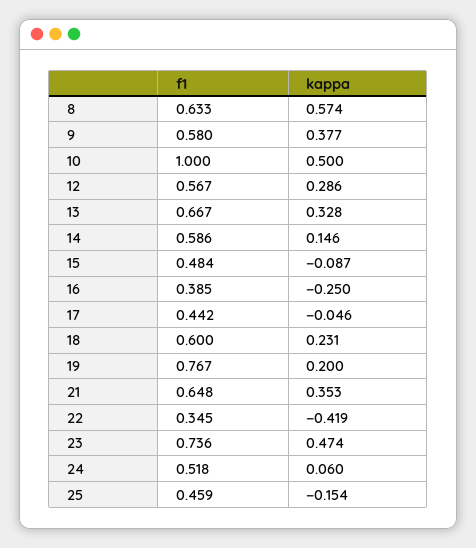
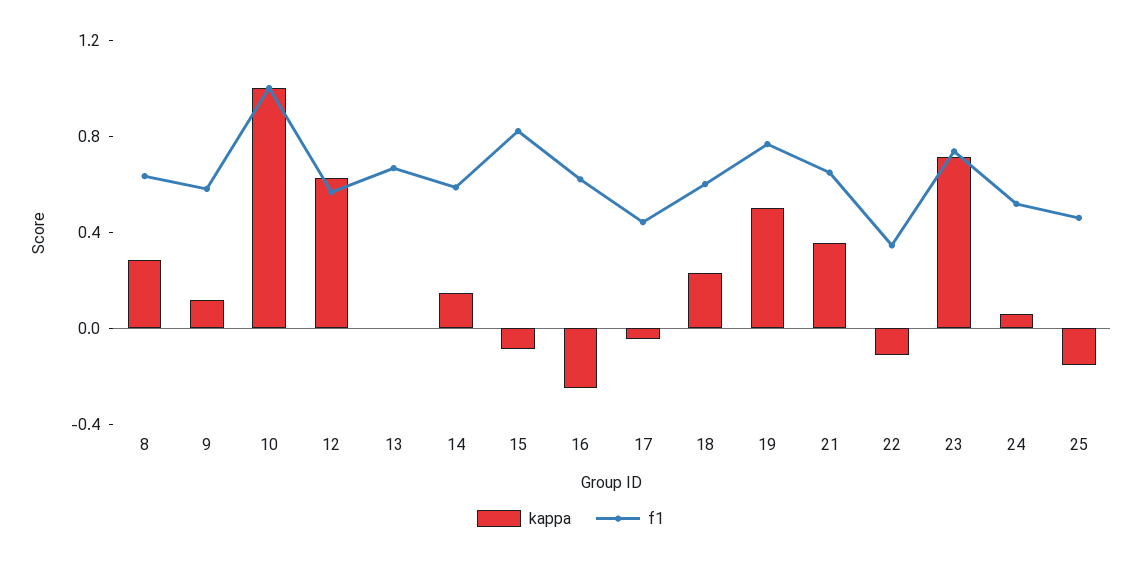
  {
    "f1": {
      "8": 0.633,
      "9": 0.58,
      "10": 1,
      "12": 0.567,
      "13": 0.667,
      "14": 0.586,
-     "15": 0.484,
+     "15": 0.8,
-     "16": 0.385,
+     "16": 0.6,
      "17": 0.442,
      "18": 0.6,
      "19": 0.767,
      "21": 0.648,
      "22": 0.345,
      "23": 0.736,
      "24": 0.518,
      "25": 0.459
    },
    "kappa": {
-     "8": 0.574,
+     "8": 0.3,
-     "9": 0.377,
+     "9": 0.1,
-     "10": 0.5,
+     "10": 1,
-     "12": 0.286,
+     "12": 0.6,
-     "13": 0.328,
+     "13": 0,
      "14": 0.146,
      "15": -0.087,
      "16": -0.25,
      "17": -0.046,
      "18": 0.231,
-     "19": 0.2,
+     "19": 0.5,
      "21": 0.353,
-     "22": -0.419,
+     "22": -0.1,
-     "23": 0.474,
+     "23": 0.7,
      "24": 0.06,
      "25": -0.154
    }
  }

